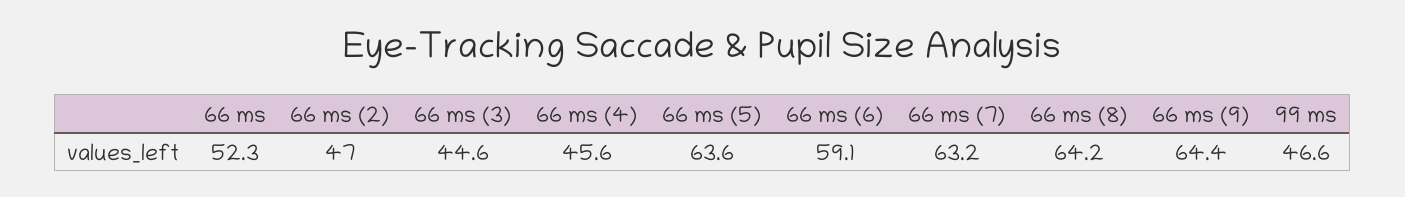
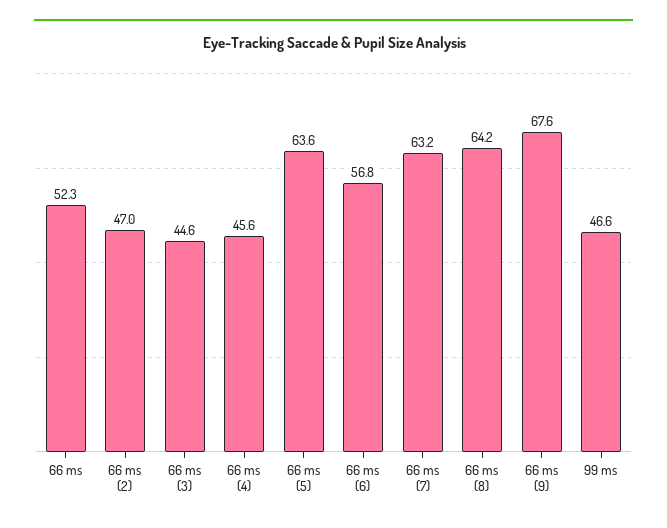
  {
    "66 ms": 52.3,
    "66 ms (2)": 47,
    "66 ms (3)": 44.6,
    "66 ms (4)": 45.6,
    "66 ms (5)": 63.6,
-   "66 ms (6)": 59.1,
+   "66 ms (6)": 56.8,
    "66 ms (7)": 63.2,
    "66 ms (8)": 64.2,
-   "66 ms (9)": 64.4,
+   "66 ms (9)": 67.6,
    "99 ms": 46.6
  }

